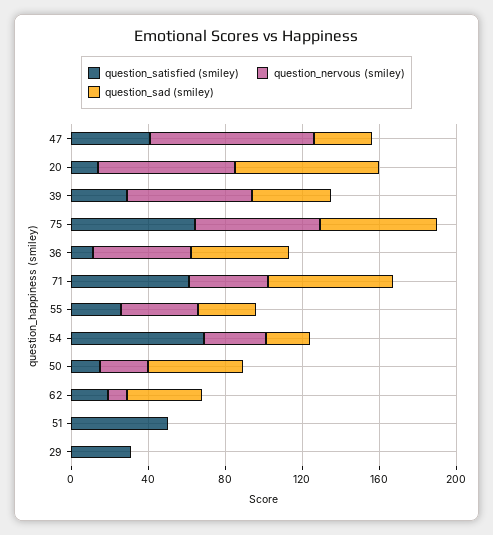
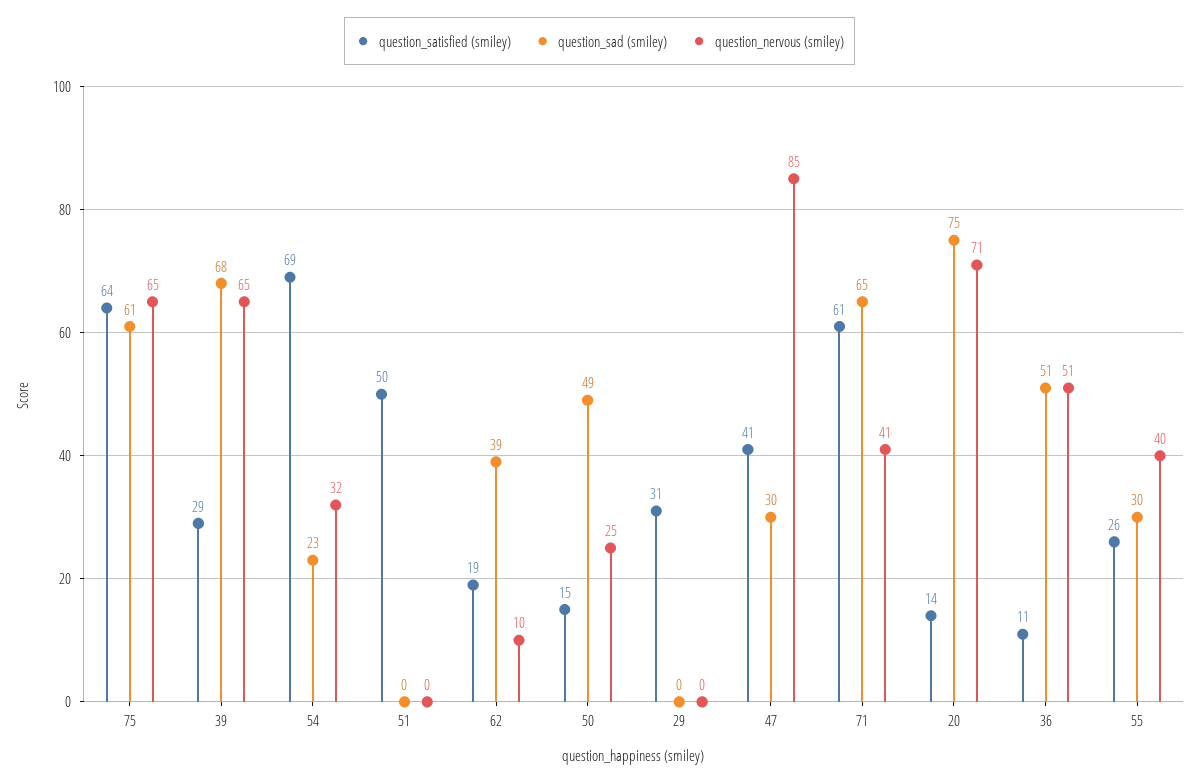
  {
    "question_satisfied (smiley)": {
      "47": 41,
      "20": 14,
      "39": 29,
      "75": 64,
      "36": 11,
      "71": 61,
      "55": 26,
      "54": 69,
      "50": 15,
      "62": 19,
      "51": 50,
      "29": 31
    },
    "question_nervous (smiley)": {
      "47": 85,
      "20": 71,
      "39": 65,
      "75": 65,
      "36": 51,
      "71": 41,
      "55": 40,
      "54": 32,
      "50": 25,
      "62": 10,
      "51": 0,
      "29": 0
    },
    "question_sad (smiley)": {
      "47": 30,
      "20": 75,
-     "39": 40,
+     "39": 68,
      "75": 61,
      "36": 51,
      "71": 65,
      "55": 30,
      "54": 23,
      "50": 49,
      "62": 39,
      "51": 0,
      "29": 0
    }
  }

